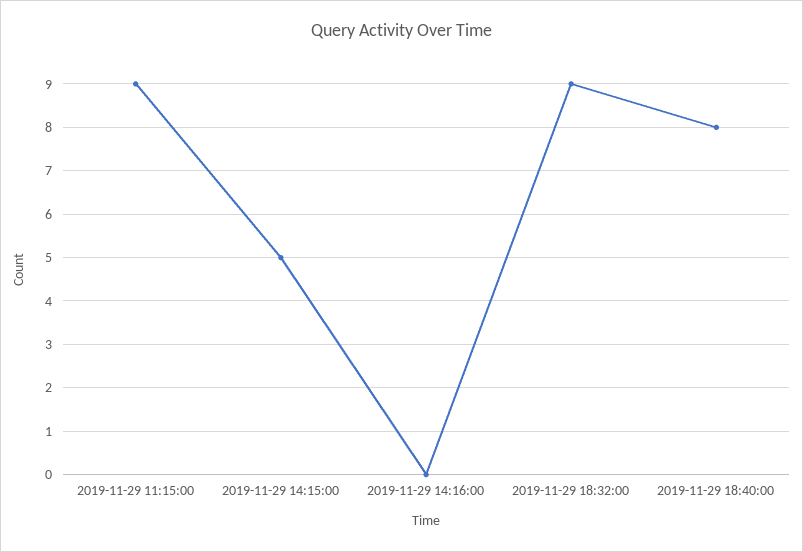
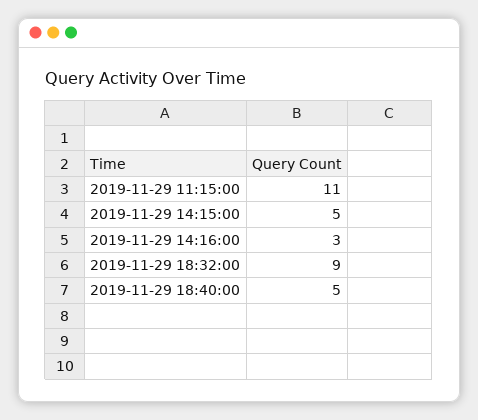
  {
-   "2019-11-29 11:15:00": 9,
+   "2019-11-29 11:15:00": 11,
    "2019-11-29 14:15:00": 5,
-   "2019-11-29 14:16:00": 0,
+   "2019-11-29 14:16:00": 3,
    "2019-11-29 18:32:00": 9,
-   "2019-11-29 18:40:00": 8
+   "2019-11-29 18:40:00": 5
  }

